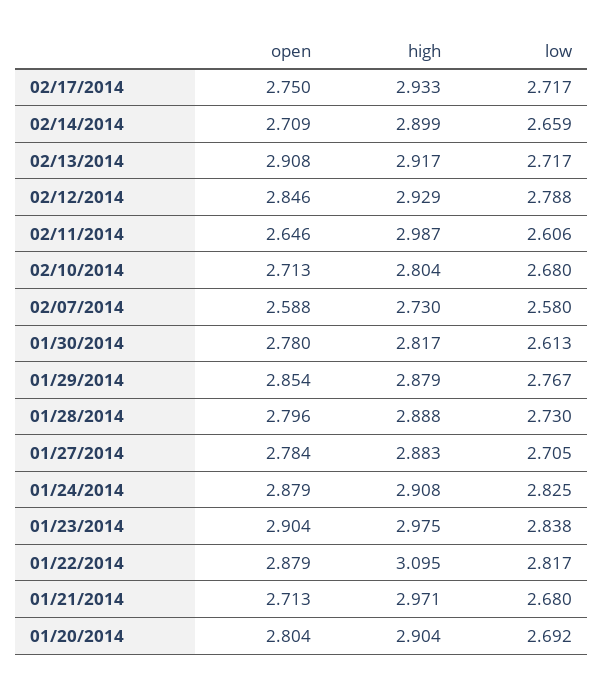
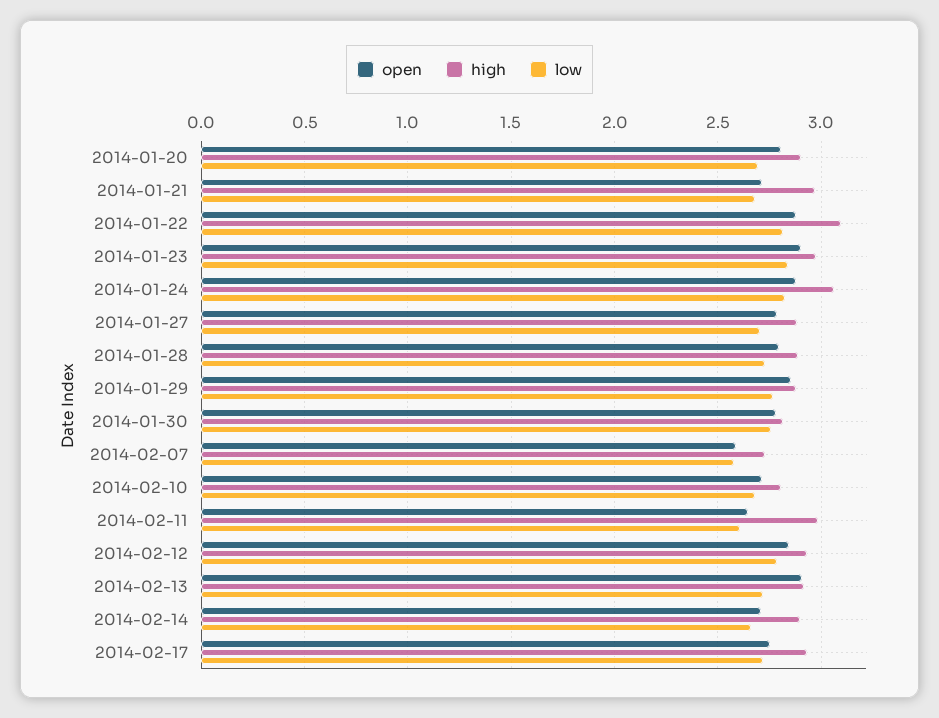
  {
    "open": {
      "02/17/2014": 2.75,
      "02/14/2014": 2.709,
      "02/13/2014": 2.908,
      "02/12/2014": 2.846,
      "02/11/2014": 2.646,
      "02/10/2014": 2.713,
      "02/07/2014": 2.588,
      "01/30/2014": 2.78,
      "01/29/2014": 2.854,
      "01/28/2014": 2.796,
      "01/27/2014": 2.784,
      "01/24/2014": 2.879,
      "01/23/2014": 2.904,
      "01/22/2014": 2.879,
      "01/21/2014": 2.713,
      "01/20/2014": 2.804
    },
    "high": {
      "02/17/2014": 2.933,
      "02/14/2014": 2.899,
      "02/13/2014": 2.917,
      "02/12/2014": 2.929,
      "02/11/2014": 2.987,
      "02/10/2014": 2.804,
      "02/07/2014": 2.73,
      "01/30/2014": 2.817,
      "01/29/2014": 2.879,
      "01/28/2014": 2.888,
      "01/27/2014": 2.883,
-     "01/24/2014": 2.908,
+     "01/24/2014": 3.05,
      "01/23/2014": 2.975,
      "01/22/2014": 3.095,
      "01/21/2014": 2.971,
      "01/20/2014": 2.904
    },
    "low": {
      "02/17/2014": 2.717,
      "02/14/2014": 2.659,
      "02/13/2014": 2.717,
      "02/12/2014": 2.788,
      "02/11/2014": 2.606,
      "02/10/2014": 2.68,
      "02/07/2014": 2.58,
-     "01/30/2014": 2.613,
+     "01/30/2014": 2.75,
      "01/29/2014": 2.767,
      "01/28/2014": 2.73,
      "01/27/2014": 2.705,
      "01/24/2014": 2.825,
      "01/23/2014": 2.838,
      "01/22/2014": 2.817,
      "01/21/2014": 2.68,
      "01/20/2014": 2.692
    }
  }

